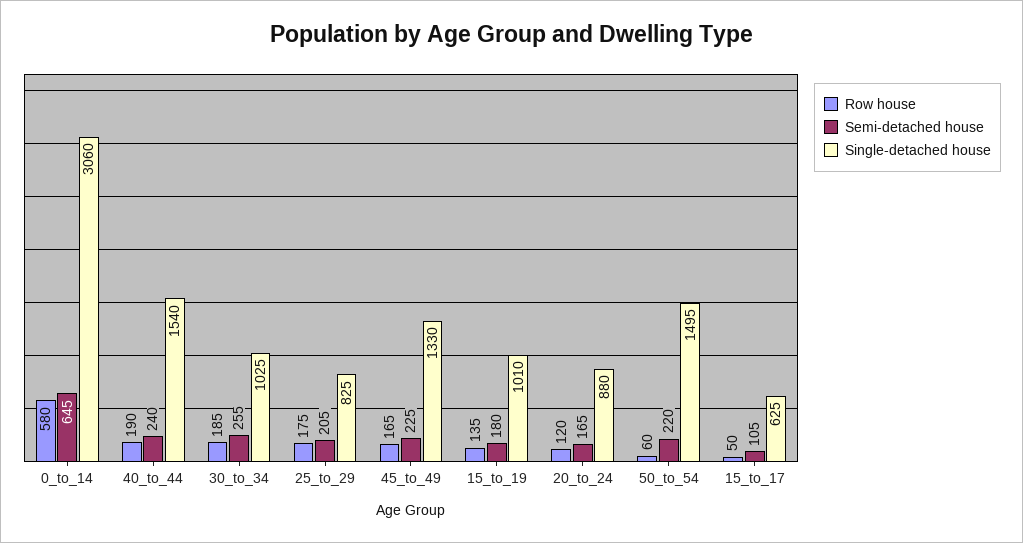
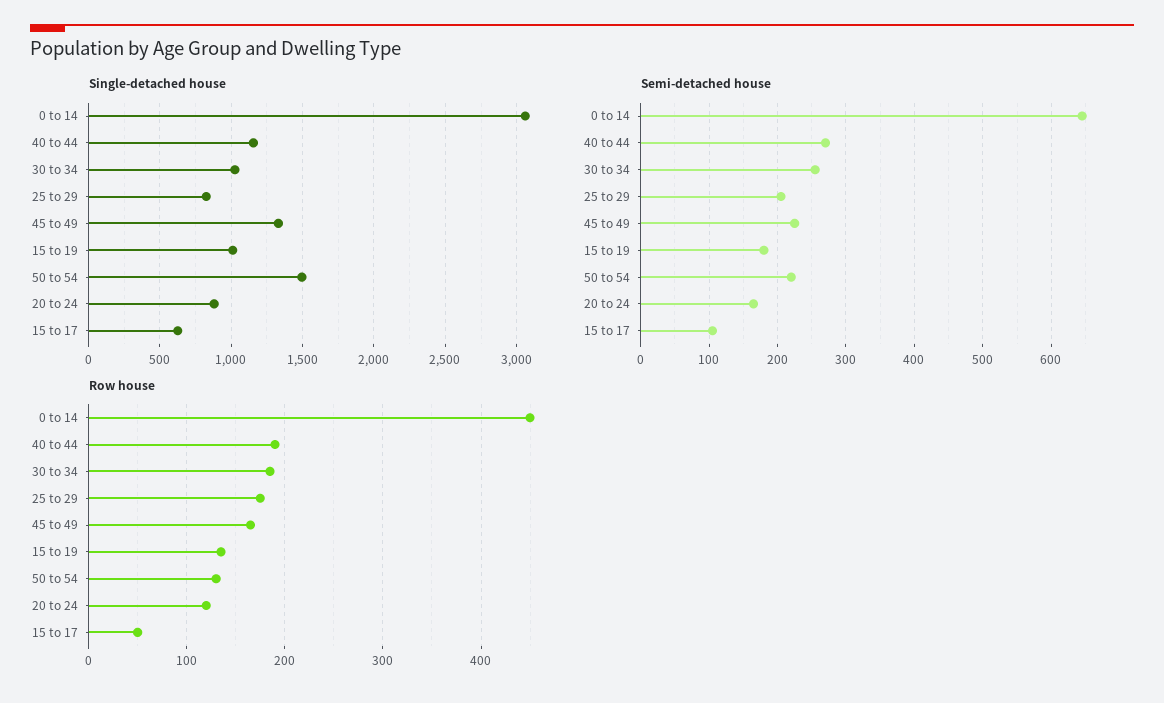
  {
    "Row house": {
-     "0_to_14": 580,
+     "0_to_14": 450,
      "40_to_44": 190,
      "30_to_34": 185,
      "25_to_29": 175,
      "45_to_49": 165,
      "15_to_19": 135,
      "20_to_24": 120,
-     "50_to_54": 60,
+     "50_to_54": 130,
      "15_to_17": 50
    },
    "Semi-detached house": {
      "0_to_14": 645,
-     "40_to_44": 240,
+     "40_to_44": 270,
      "30_to_34": 255,
      "25_to_29": 205,
      "45_to_49": 225,
      "15_to_19": 180,
      "20_to_24": 165,
      "50_to_54": 220,
      "15_to_17": 105
    },
    "Single-detached house": {
      "0_to_14": 3060,
-     "40_to_44": 1540,
+     "40_to_44": 1150,
      "30_to_34": 1025,
      "25_to_29": 825,
      "45_to_49": 1330,
      "15_to_19": 1010,
      "20_to_24": 880,
      "50_to_54": 1495,
      "15_to_17": 625
    }
  }

